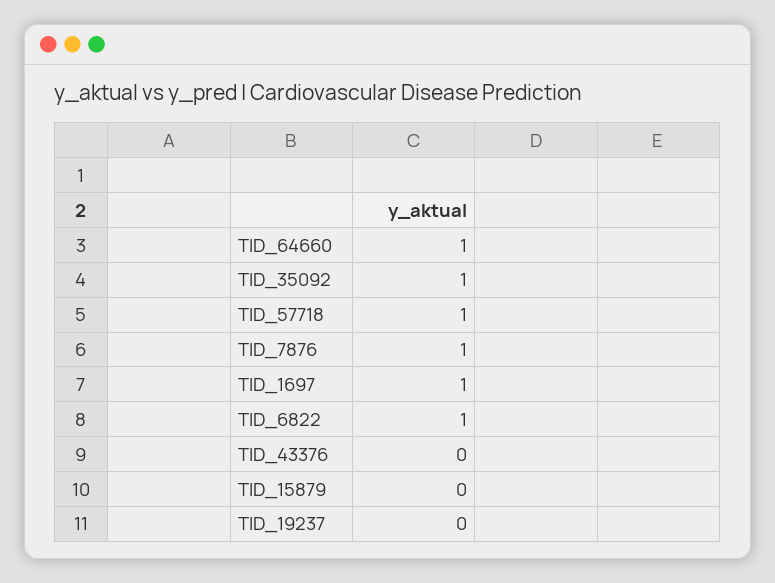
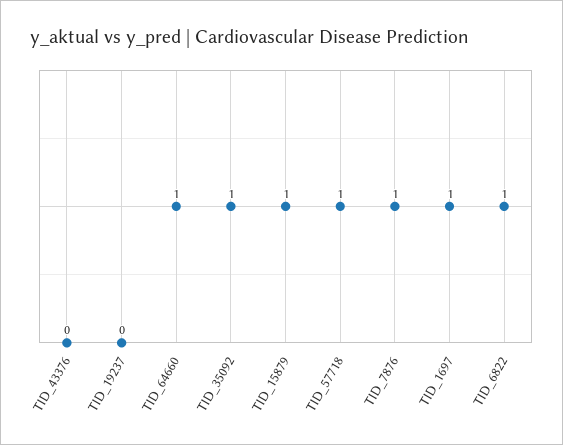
  {
    "TID_64660": 1,
    "TID_35092": 1,
    "TID_57718": 1,
    "TID_7876": 1,
    "TID_1697": 1,
    "TID_6822": 1,
    "TID_43376": 0,
-   "TID_15879": 0,
+   "TID_15879": 1,
    "TID_19237": 0
  }

